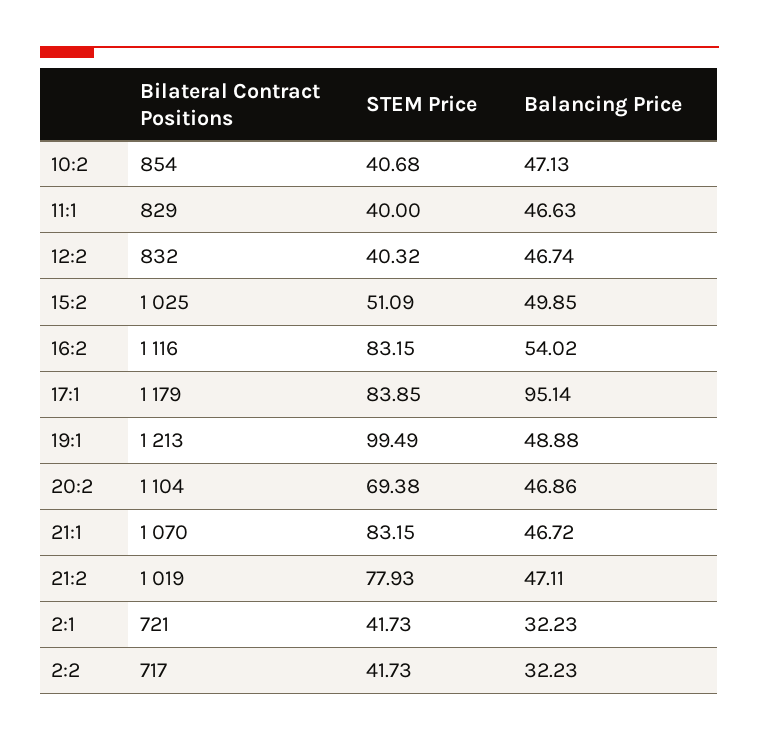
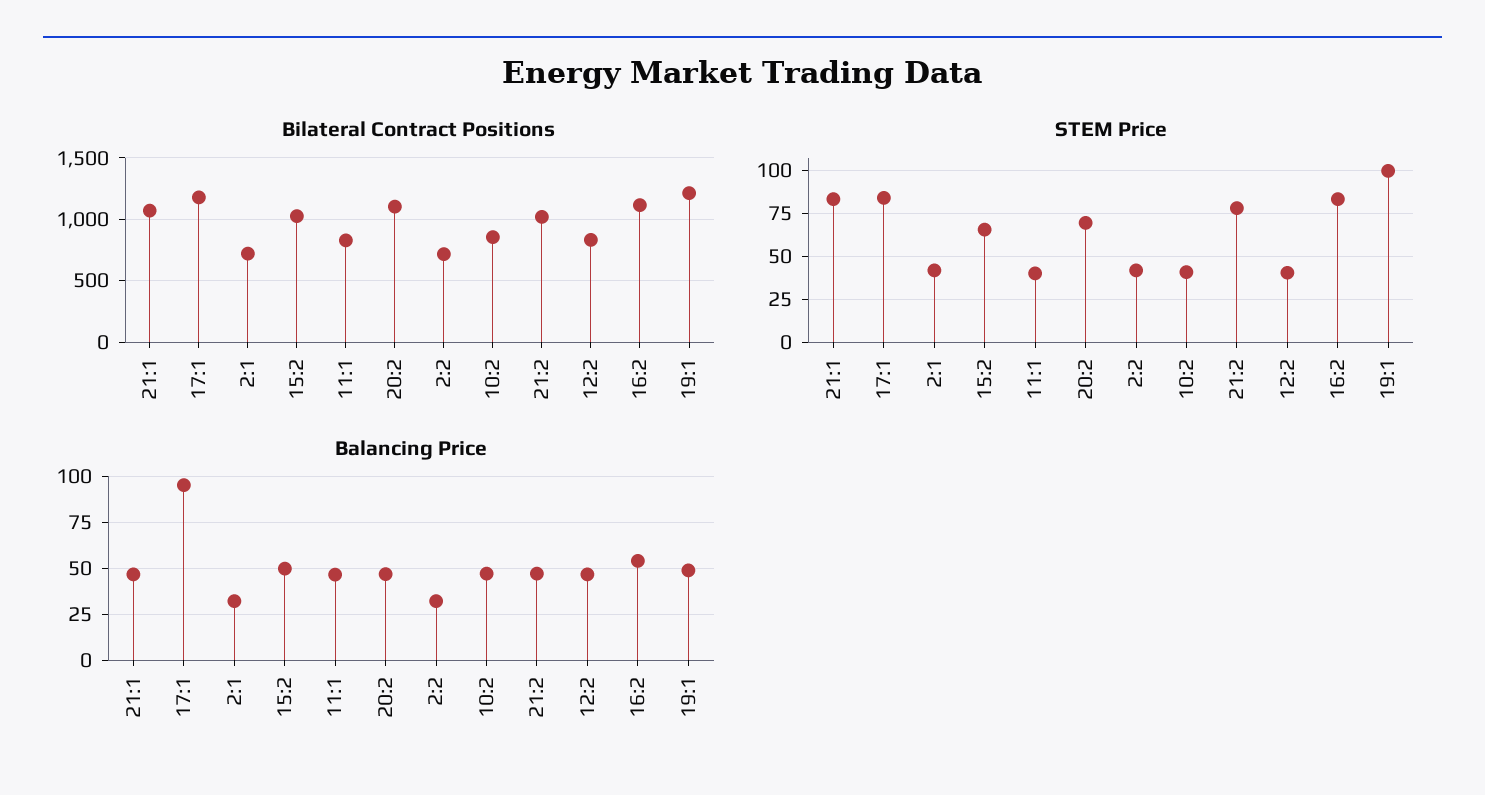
  {
    "Bilateral Contract Positions": {
      "10:2": 854,
      "11:1": 829,
      "12:2": 832,
      "15:2": 1025,
      "16:2": 1116,
      "17:1": 1179,
      "19:1": 1213,
      "20:2": 1104,
      "21:1": 1070,
      "21:2": 1019,
      "2:1": 721,
      "2:2": 717
    },
    "STEM Price": {
      "10:2": 40.68,
      "11:1": 40,
      "12:2": 40.32,
-     "15:2": 51.09,
+     "15:2": 65,
      "16:2": 83.15,
      "17:1": 83.85,
      "19:1": 99.49,
      "20:2": 69.38,
      "21:1": 83.15,
      "21:2": 77.93,
      "2:1": 41.73,
      "2:2": 41.73
    },
    "Balancing Price": {
      "10:2": 47.13,
      "11:1": 46.63,
      "12:2": 46.74,
      "15:2": 49.85,
      "16:2": 54.02,
      "17:1": 95.14,
      "19:1": 48.88,
      "20:2": 46.86,
      "21:1": 46.72,
      "21:2": 47.11,
      "2:1": 32.23,
      "2:2": 32.23
    }
  }

